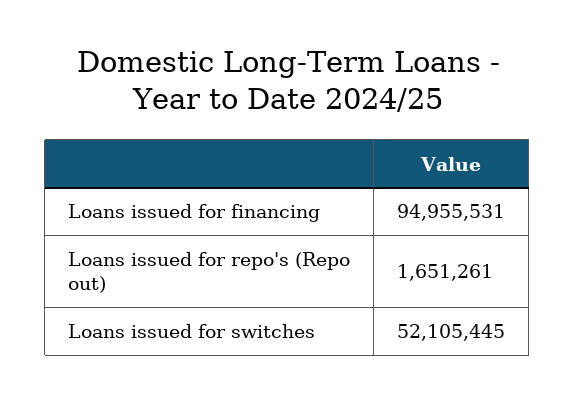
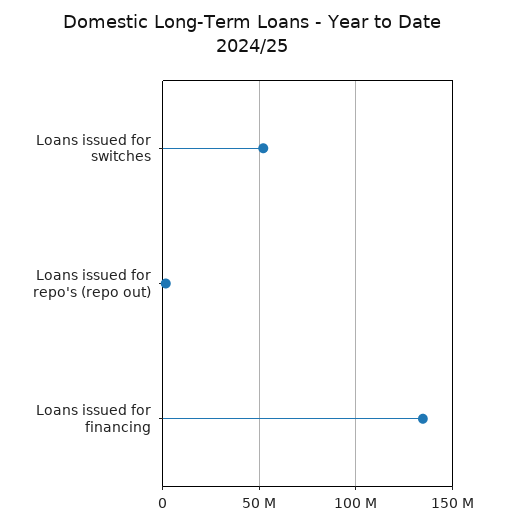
  {
-   "Loans issued for financing": 94955531,
+   "Loans issued for financing": 135000000,
    "Loans issued for repo's (Repo out)": 1651261,
    "Loans issued for switches": 52105445
  }

